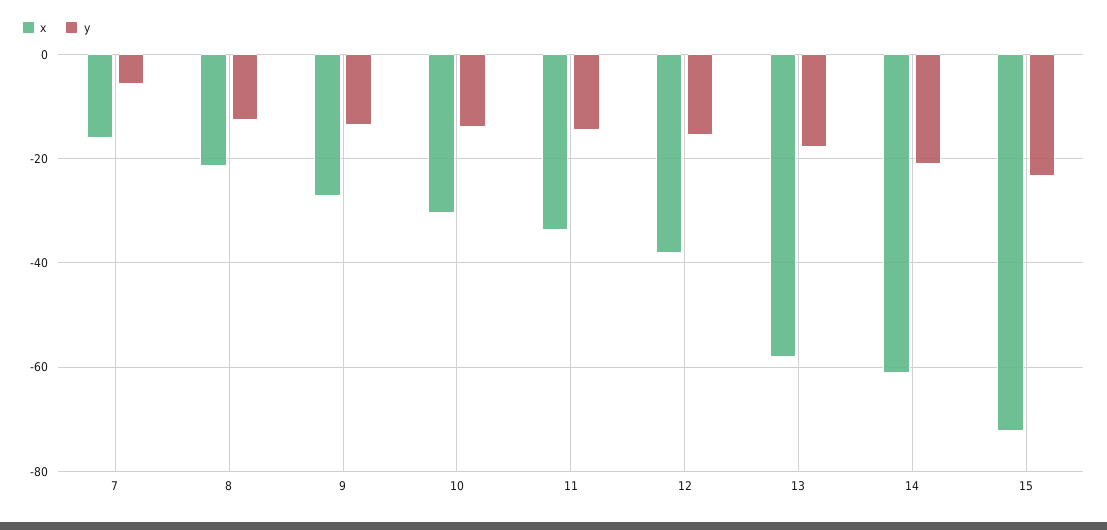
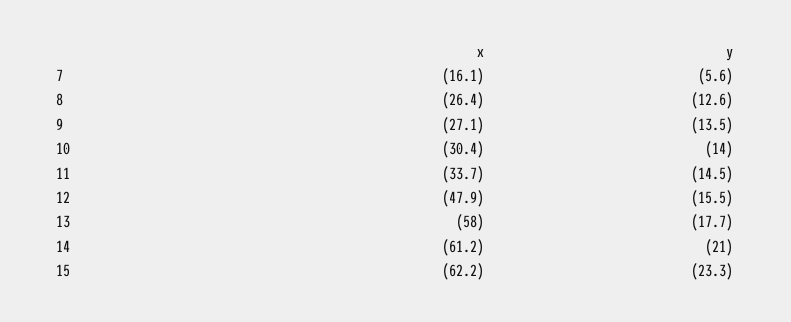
  {
    "x": {
      "7": -16.1,
-     "8": -22,
+     "8": -26.4,
      "9": -27.1,
      "10": -30.4,
      "11": -33.7,
-     "12": -38,
+     "12": -47.9,
      "13": -58,
      "14": -61.2,
-     "15": -72
+     "15": -62.2
    },
    "y": {
      "7": -5.6,
      "8": -12.6,
      "9": -13.5,
      "10": -14,
      "11": -14.5,
      "12": -15.5,
      "13": -17.7,
      "14": -21,
      "15": -23.3
    }
  }

